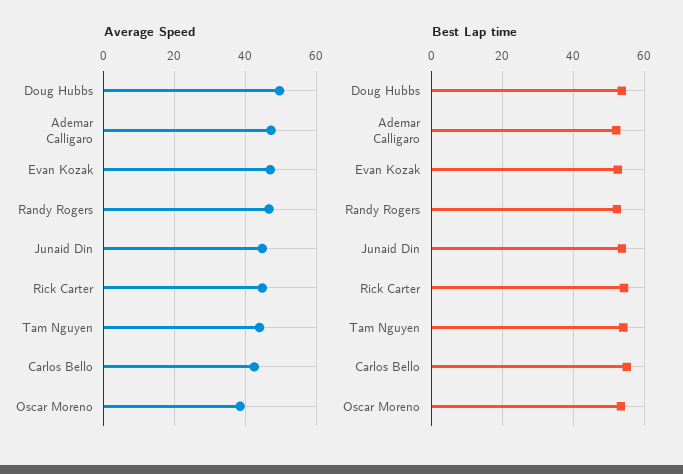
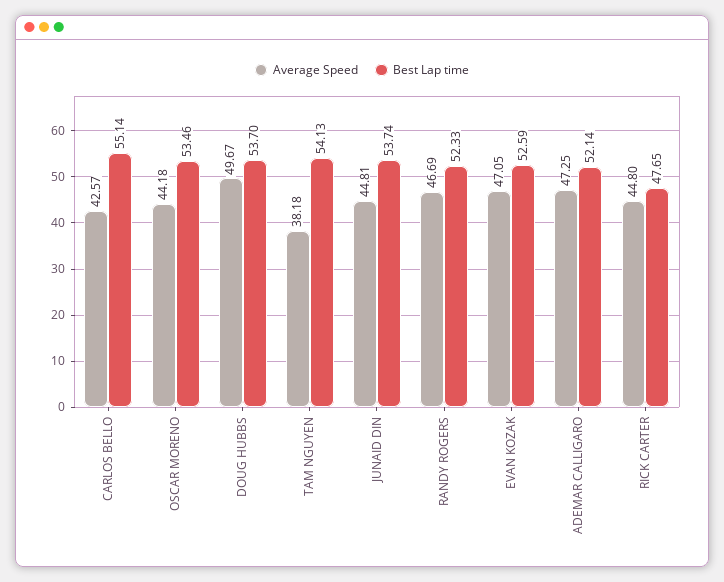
  {
    "Average Speed": {
      "Doug Hubbs": 49.67,
      "Ademar Calligaro": 47.25,
      "Evan Kozak": 47.05,
      "Randy Rogers": 46.69,
      "Junaid Din": 44.81,
      "Rick Carter": 44.8,
-     "Tam Nguyen": 44,
+     "Tam Nguyen": 38.18,
      "Carlos Bello": 42.57,
-     "Oscar Moreno": 38
+     "Oscar Moreno": 44.18
    },
    "Best Lap time": {
      "Doug Hubbs": 53.7,
      "Ademar Calligaro": 52.14,
      "Evan Kozak": 52.59,
      "Randy Rogers": 52.33,
      "Junaid Din": 53.74,
-     "Rick Carter": 54,
+     "Rick Carter": 47.65,
      "Tam Nguyen": 54.13,
      "Carlos Bello": 55.14,
      "Oscar Moreno": 53.46
    }
  }

